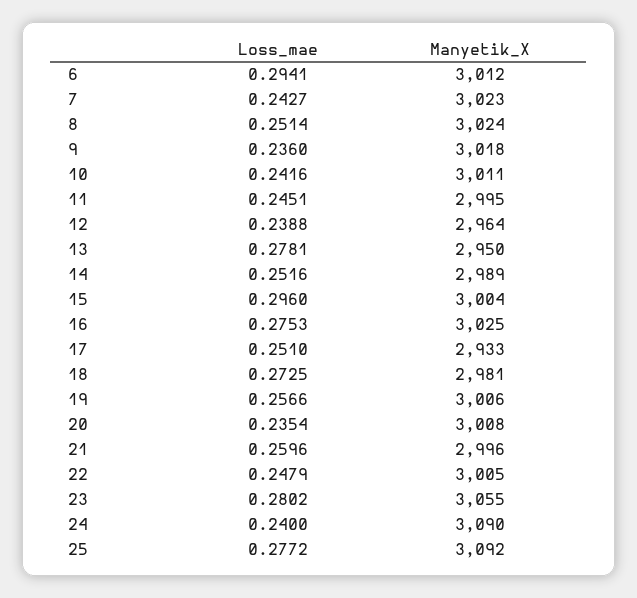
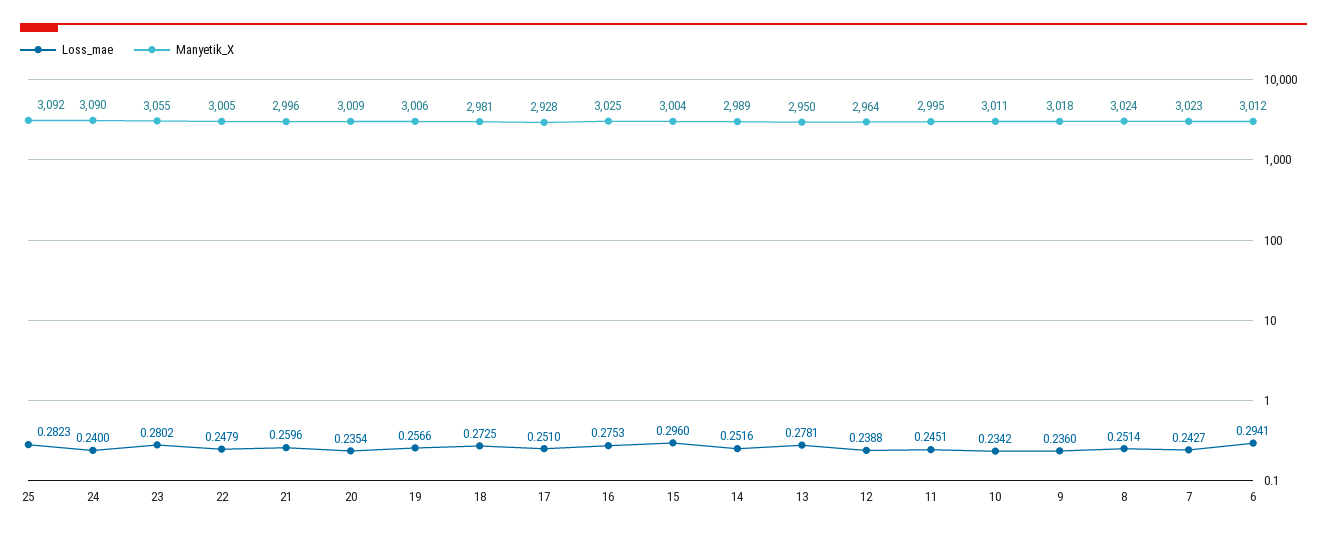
  {
    "Loss_mae": {
      "6": 0.2941,
      "7": 0.2427,
      "8": 0.2514,
      "9": 0.236,
-     "10": 0.2416,
+     "10": 0.2342,
      "11": 0.2451,
      "12": 0.2388,
      "13": 0.2781,
      "14": 0.2516,
      "15": 0.296,
      "16": 0.2753,
      "17": 0.251,
      "18": 0.2725,
      "19": 0.2566,
      "20": 0.2354,
      "21": 0.2596,
      "22": 0.2479,
      "23": 0.2802,
      "24": 0.24,
-     "25": 0.2772
+     "25": 0.2823
    },
    "Manyetik_X": {
      "6": 3012,
      "7": 3023,
      "8": 3024,
      "9": 3018,
      "10": 3011,
      "11": 2995,
      "12": 2964,
      "13": 2950,
      "14": 2989,
      "15": 3004,
      "16": 3025,
-     "17": 2933,
+     "17": 2928,
      "18": 2981,
      "19": 3006,
-     "20": 3008,
+     "20": 3009,
      "21": 2996,
      "22": 3005,
      "23": 3055,
      "24": 3090,
      "25": 3092
    }
  }

